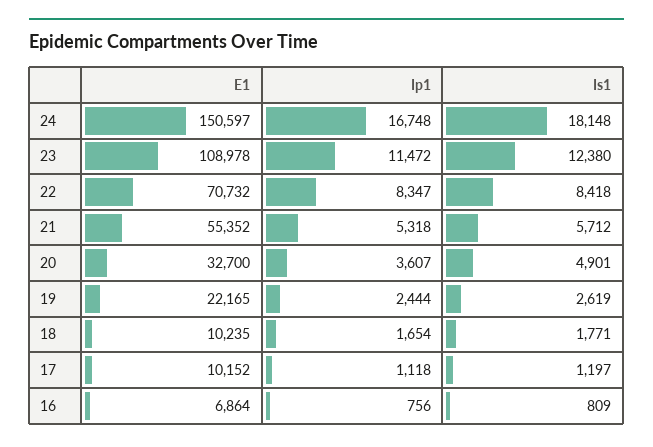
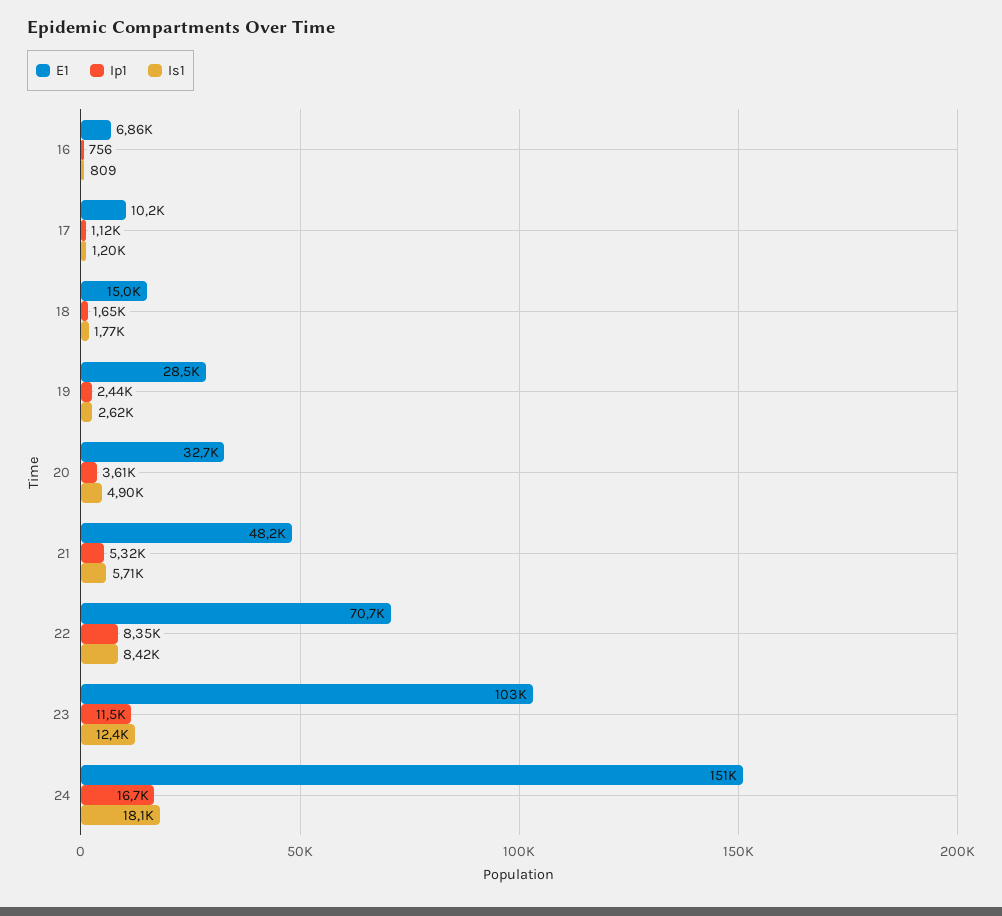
  {
    "E1": {
      "24": 150597,
-     "23": 108978,
+     "23": 103000,
      "22": 70732,
-     "21": 55352,
+     "21": 48200,
      "20": 32700,
-     "19": 22165,
+     "19": 28500,
-     "18": 10235,
+     "18": 15000,
      "17": 10152,
      "16": 6864
    },
    "Ip1": {
      "24": 16748,
      "23": 11472,
      "22": 8347,
      "21": 5318,
      "20": 3607,
      "19": 2444,
      "18": 1654,
      "17": 1118,
      "16": 756
    },
    "Is1": {
      "24": 18148,
      "23": 12380,
      "22": 8418,
      "21": 5712,
      "20": 4901,
      "19": 2619,
      "18": 1771,
      "17": 1197,
      "16": 809
    }
  }

